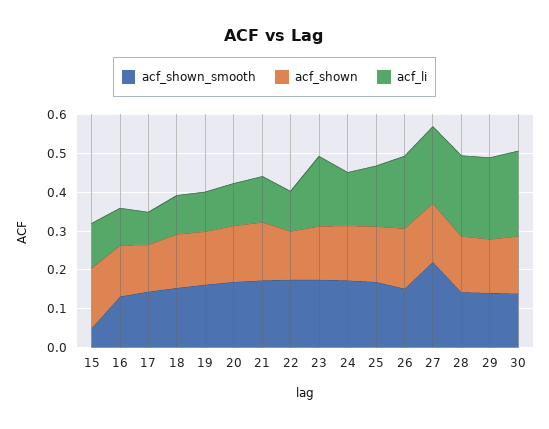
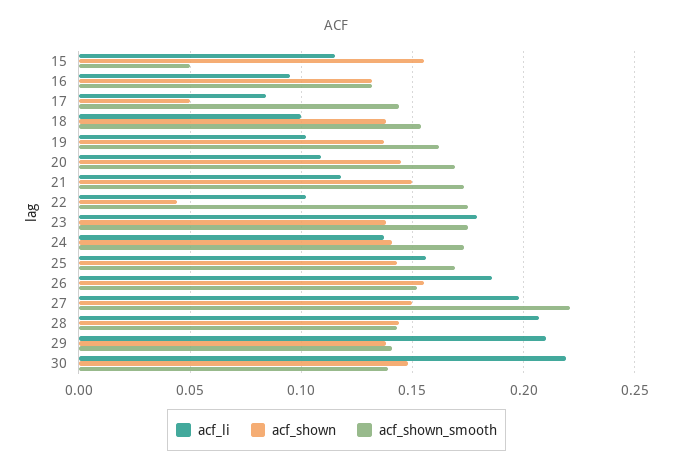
  {
    "acf_shown_smooth": {
      "15": 0.05,
      "16": 0.13,
      "17": 0.145,
      "18": 0.155,
      "19": 0.16,
      "20": 0.17,
      "21": 0.175,
      "22": 0.175,
      "23": 0.175,
      "24": 0.175,
      "25": 0.17,
      "26": 0.15,
      "27": 0.22,
      "28": 0.145,
      "29": 0.14,
      "30": 0.14
    },
    "acf_shown": {
      "15": 0.155,
      "16": 0.13,
-     "17": 0.125,
+     "17": 0.05,
      "18": 0.14,
      "19": 0.135,
      "20": 0.145,
      "21": 0.15,
-     "22": 0.125,
+     "22": 0.045,
      "23": 0.14,
      "24": 0.14,
      "25": 0.145,
      "26": 0.155,
      "27": 0.15,
      "28": 0.145,
      "29": 0.14,
      "30": 0.15
    },
    "acf_li": {
      "15": 0.115,
      "16": 0.095,
      "17": 0.085,
      "18": 0.1,
      "19": 0.1,
      "20": 0.11,
      "21": 0.12,
      "22": 0.1,
      "23": 0.18,
      "24": 0.135,
      "25": 0.155,
      "26": 0.185,
      "27": 0.2,
      "28": 0.205,
      "29": 0.21,
      "30": 0.22
    }
  }

